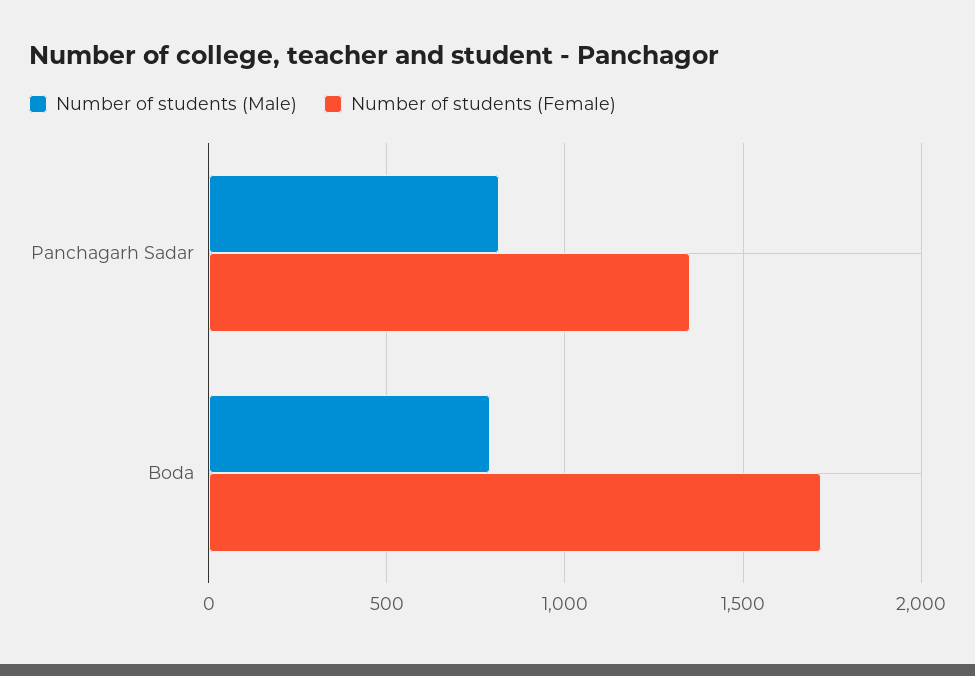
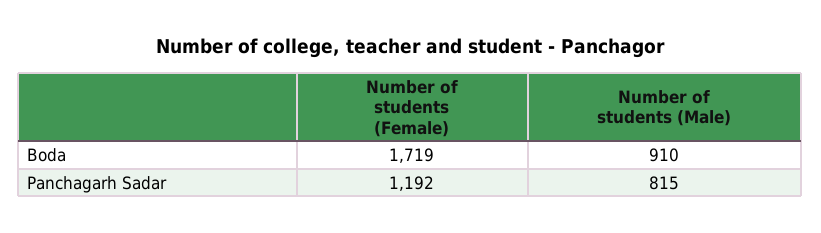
  {
    "Number of students (Male)": {
      "Panchagarh Sadar": 815,
-     "Boda": 800
+     "Boda": 910
    },
    "Number of students (Female)": {
-     "Panchagarh Sadar": 1350,
+     "Panchagarh Sadar": 1192,
      "Boda": 1719
    }
  }

